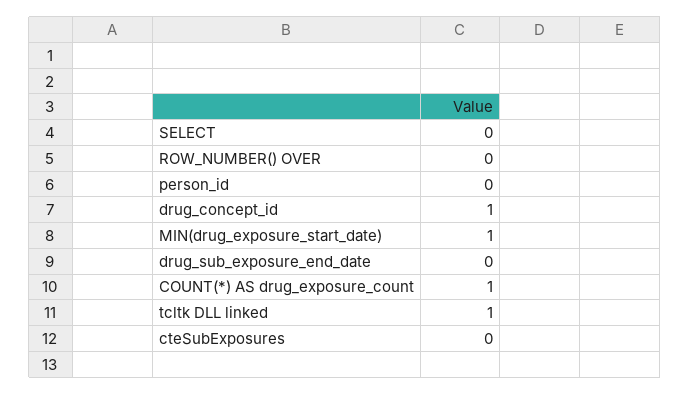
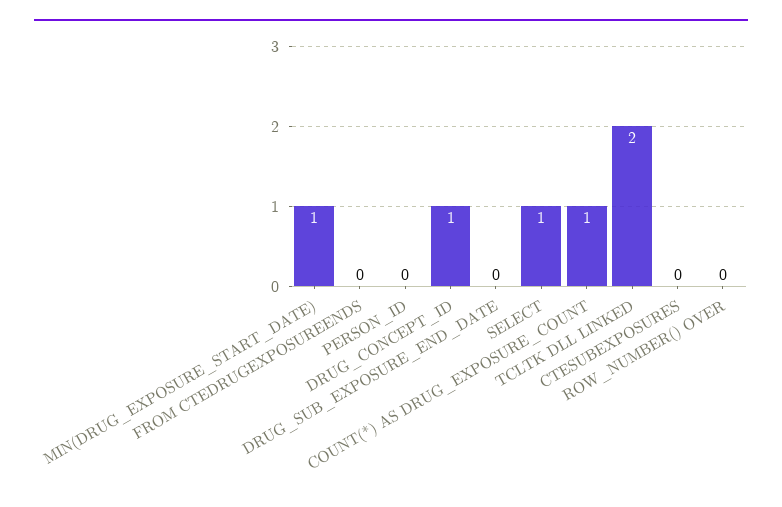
  {
-   "SELECT": 0,
+   "SELECT": 1,
    "ROW_NUMBER() OVER": 0,
    "person_id": 0,
    "drug_concept_id": 1,
    "MIN(drug_exposure_start_date)": 1,
    "drug_sub_exposure_end_date": 0,
    "COUNT(*) AS drug_exposure_count": 1,
-   "tcltk DLL linked": 1,
+   "tcltk DLL linked": 2,
-   "cteSubExposures": 0
+   "cteSubExposures": 0,
+   "FROM CTEDRUGEXPOSUREENDS": 0
  }

